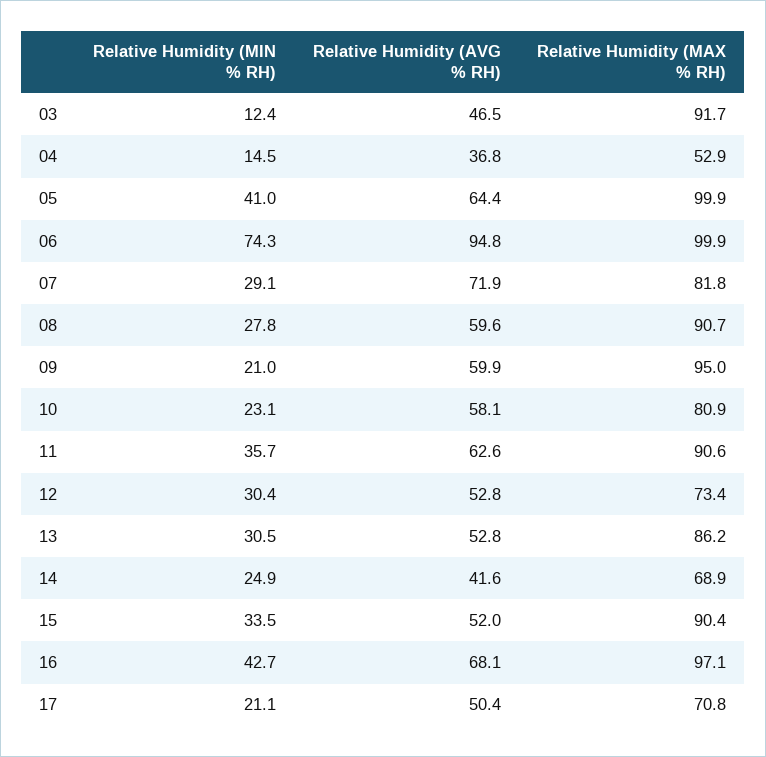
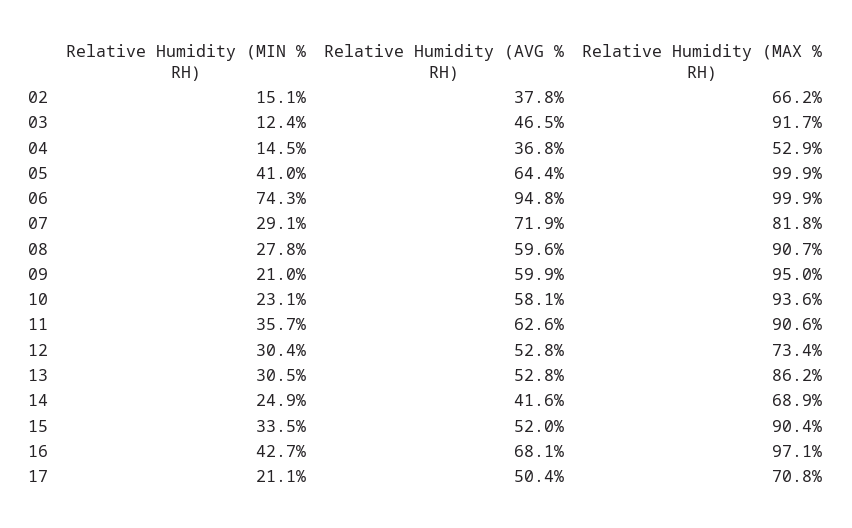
  {
    "Relative Humidity (MIN % RH)": {
      "03": 12.4,
      "04": 14.5,
      "05": 41,
      "06": 74.3,
      "07": 29.1,
      "08": 27.8,
      "09": 21,
      "10": 23.1,
      "11": 35.7,
      "12": 30.4,
      "13": 30.5,
      "14": 24.9,
      "15": 33.5,
      "16": 42.7,
-     "17": 21.1
+     "17": 21.1,
+     "02": 15.1
    },
    "Relative Humidity (AVG % RH)": {
      "03": 46.5,
      "04": 36.8,
      "05": 64.4,
      "06": 94.8,
      "07": 71.9,
      "08": 59.6,
      "09": 59.9,
      "10": 58.1,
      "11": 62.6,
      "12": 52.8,
      "13": 52.8,
      "14": 41.6,
      "15": 52,
      "16": 68.1,
-     "17": 50.4
+     "17": 50.4,
+     "02": 37.8
    },
    "Relative Humidity (MAX % RH)": {
      "03": 91.7,
      "04": 52.9,
      "05": 99.9,
      "06": 99.9,
      "07": 81.8,
      "08": 90.7,
      "09": 95,
-     "10": 80.9,
+     "10": 93.6,
      "11": 90.6,
      "12": 73.4,
      "13": 86.2,
      "14": 68.9,
      "15": 90.4,
      "16": 97.1,
-     "17": 70.8
+     "17": 70.8,
+     "02": 66.2
    }
  }

